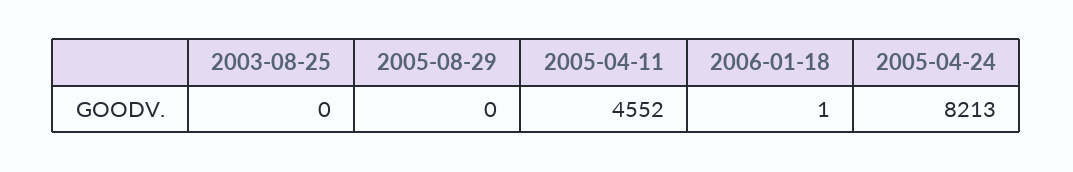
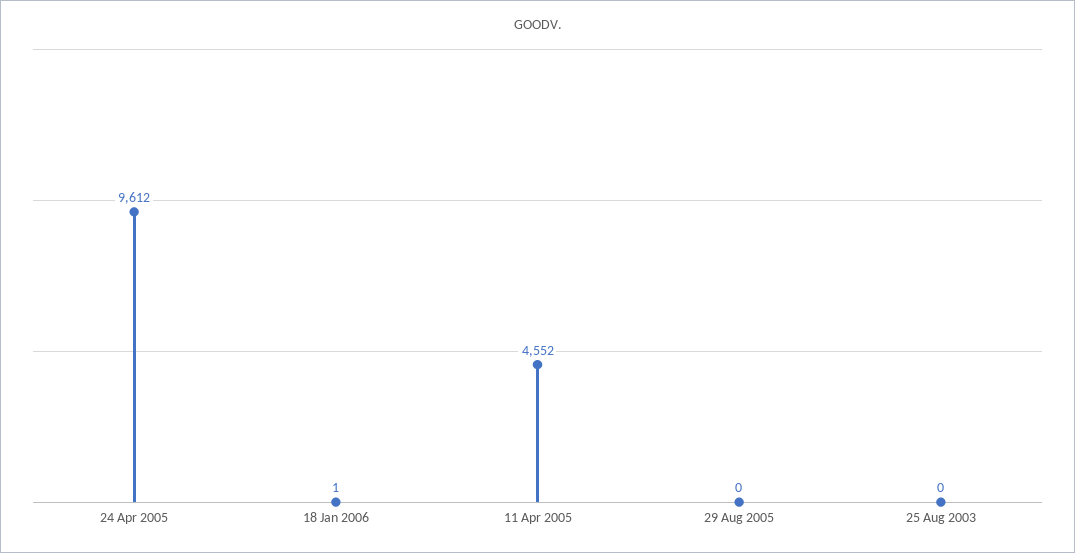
  {
    "2003-08-25": 0,
    "2005-08-29": 0,
    "2005-04-11": 4552,
    "2006-01-18": 1,
-   "2005-04-24": 8213
+   "2005-04-24": 9612
  }

